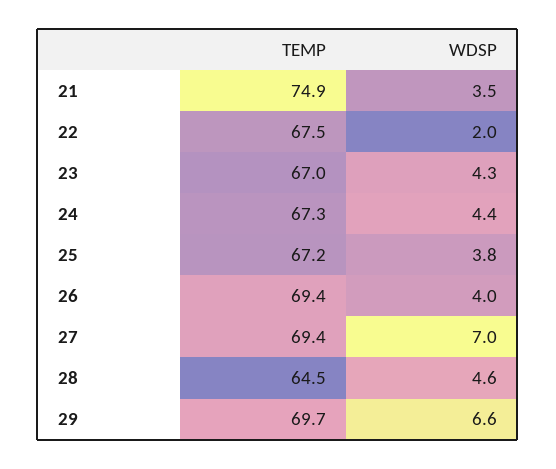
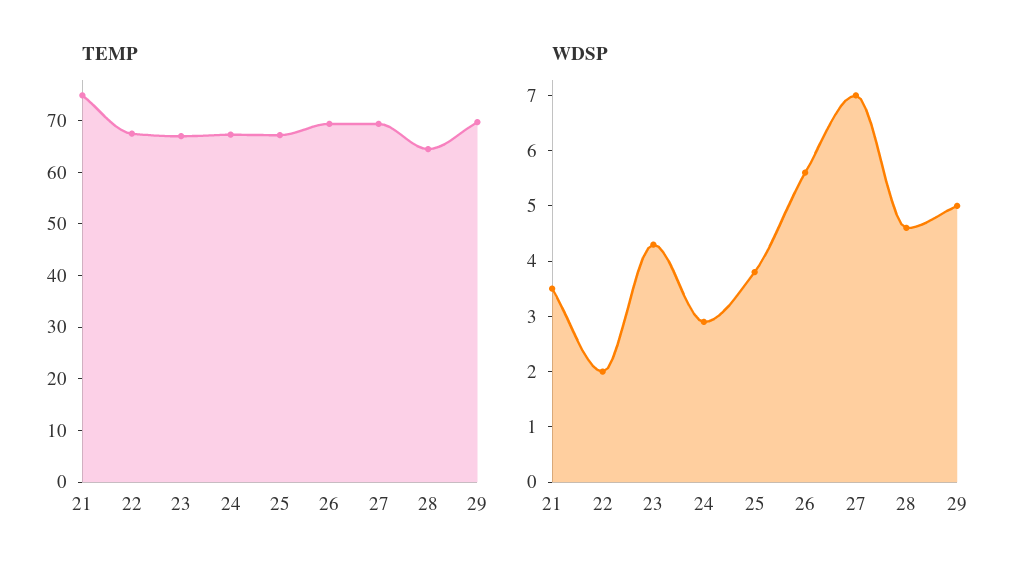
  {
    "TEMP": {
      "21": 74.9,
      "22": 67.5,
      "23": 67,
      "24": 67.3,
      "25": 67.2,
      "26": 69.4,
      "27": 69.4,
      "28": 64.5,
      "29": 69.7
    },
    "WDSP": {
      "21": 3.5,
      "22": 2,
      "23": 4.3,
-     "24": 4.4,
+     "24": 3,
      "25": 3.8,
-     "26": 4,
+     "26": 5.5,
      "27": 7,
      "28": 4.6,
-     "29": 6.6
+     "29": 5
    }
  }

